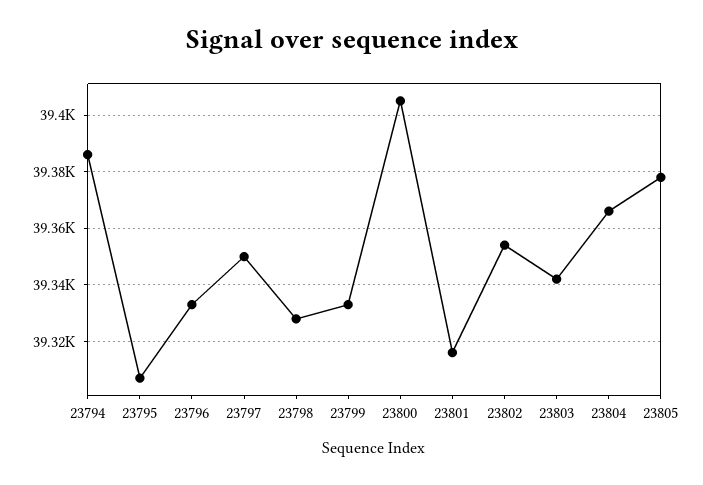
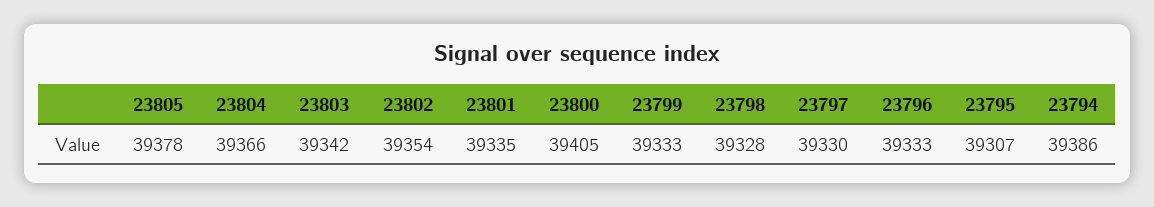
  {
    "23794": 39386,
    "23795": 39307,
    "23796": 39333,
-   "23797": 39350,
+   "23797": 39330,
    "23798": 39328,
    "23799": 39333,
    "23800": 39405,
-   "23801": 39315,
+   "23801": 39335,
    "23802": 39354,
    "23803": 39342,
    "23804": 39366,
    "23805": 39378
  }

